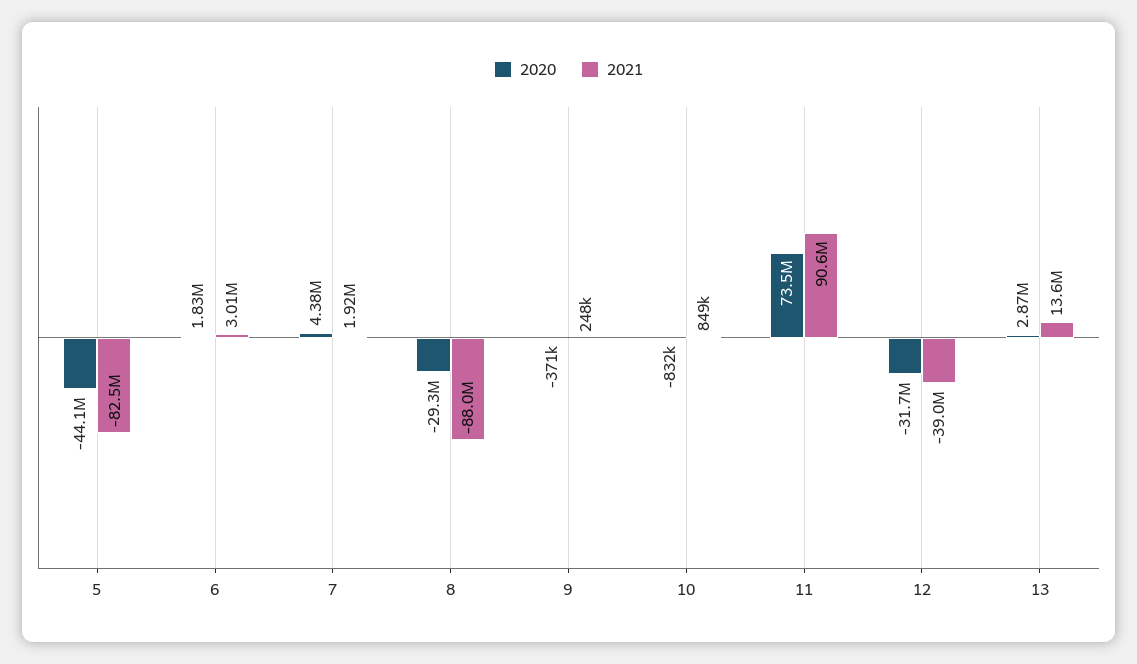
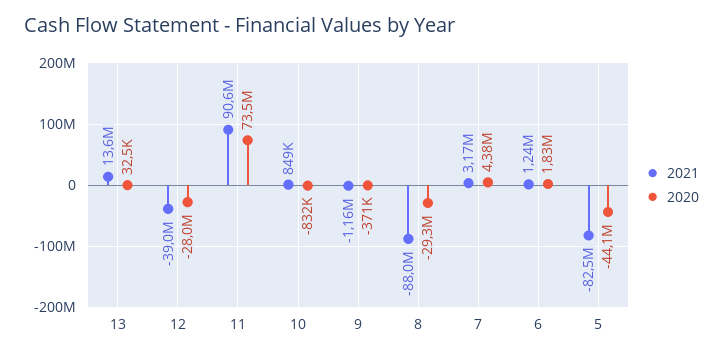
  {
    "2020": {
      "5": -44100000,
      "6": 1830000,
      "7": 4380000,
      "8": -29300000,
      "9": -371000,
      "10": -832000,
      "11": 73500000,
-     "12": -31700000,
+     "12": -28000000,
-     "13": 2870000
+     "13": 32500
    },
    "2021": {
      "5": -82500000,
-     "6": 3010000,
+     "6": 1240000,
-     "7": 1920000,
+     "7": 3170000,
      "8": -88000000,
-     "9": 248000,
+     "9": -1160000,
      "10": 849000,
      "11": 90600000,
      "12": -39000000,
      "13": 13600000
    }
  }

